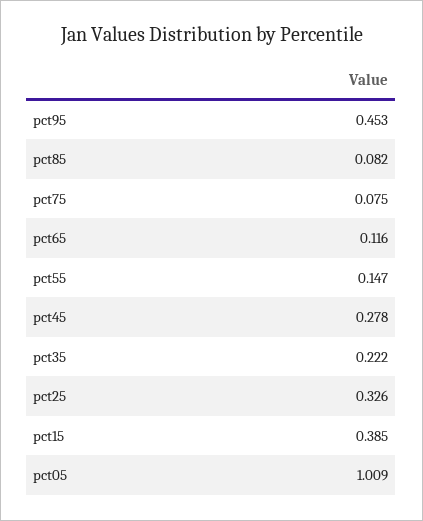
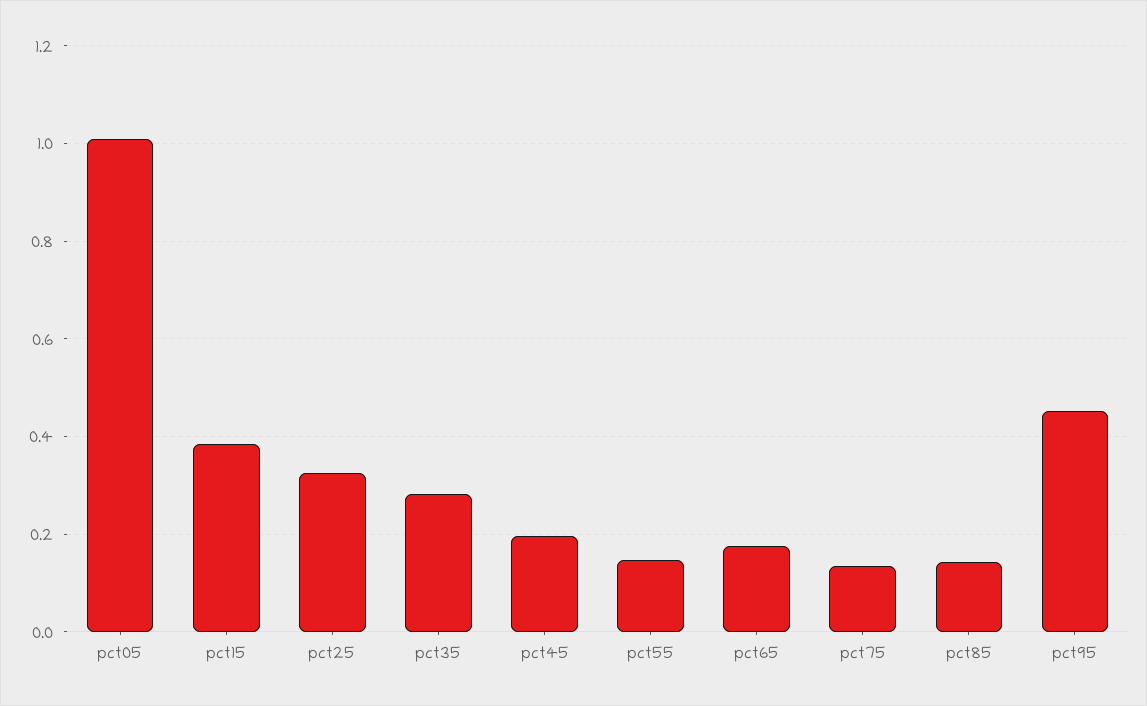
  {
    "pct95": 0.453,
-   "pct85": 0.082,
+   "pct85": 0.14,
-   "pct75": 0.075,
+   "pct75": 0.14,
-   "pct65": 0.116,
+   "pct65": 0.18,
    "pct55": 0.147,
-   "pct45": 0.278,
+   "pct45": 0.2,
-   "pct35": 0.222,
+   "pct35": 0.28,
    "pct25": 0.326,
    "pct15": 0.385,
    "pct05": 1.009
  }

